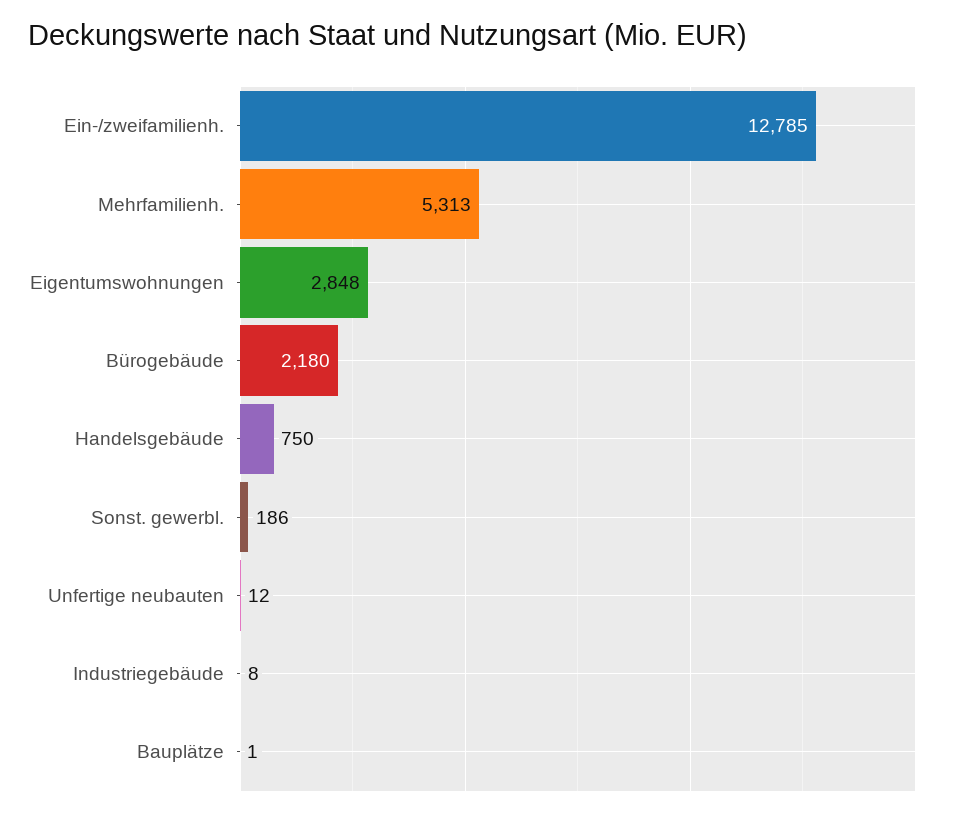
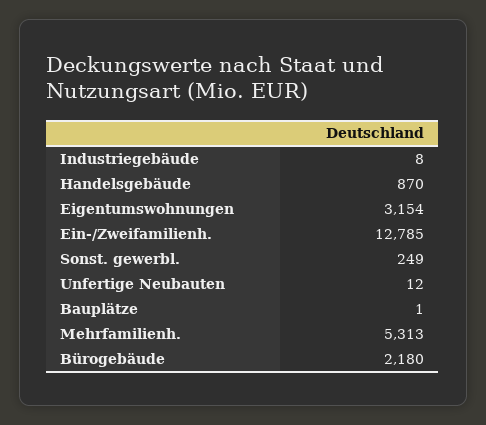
  {
    "Ein-/zweifamilienh.": 12785,
    "Mehrfamilienh.": 5313,
-   "Eigentumswohnungen": 2848,
+   "Eigentumswohnungen": 3154,
    "Bürogebäude": 2180,
-   "Handelsgebäude": 750,
+   "Handelsgebäude": 870,
-   "Sonst. gewerbl.": 186,
+   "Sonst. gewerbl.": 249,
    "Unfertige neubauten": 12,
    "Industriegebäude": 8,
    "Bauplätze": 1
  }

